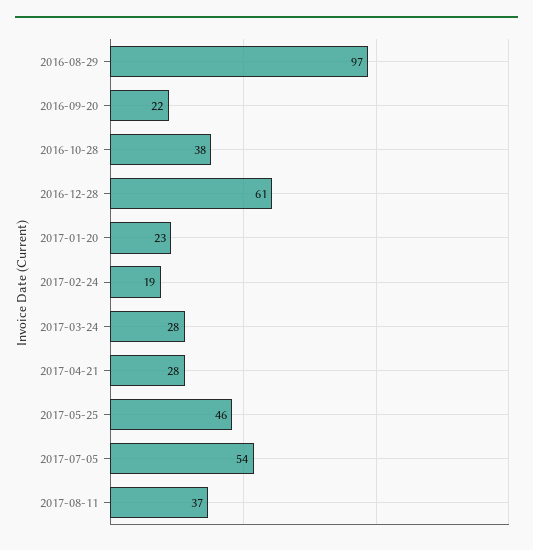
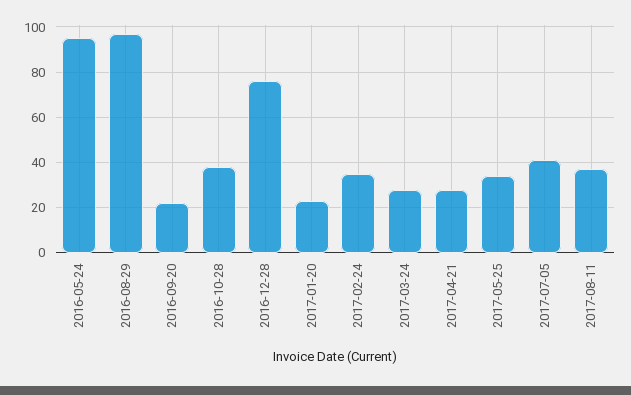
  {
    "2016-08-29": 97,
    "2016-09-20": 22,
    "2016-10-28": 38,
-   "2016-12-28": 61,
+   "2016-12-28": 75,
    "2017-01-20": 23,
-   "2017-02-24": 19,
+   "2017-02-24": 35,
    "2017-03-24": 28,
    "2017-04-21": 28,
-   "2017-05-25": 46,
+   "2017-05-25": 35,
-   "2017-07-05": 54,
+   "2017-07-05": 40,
-   "2017-08-11": 37
+   "2017-08-11": 37,
+   "2016-05-24": 95
  }

